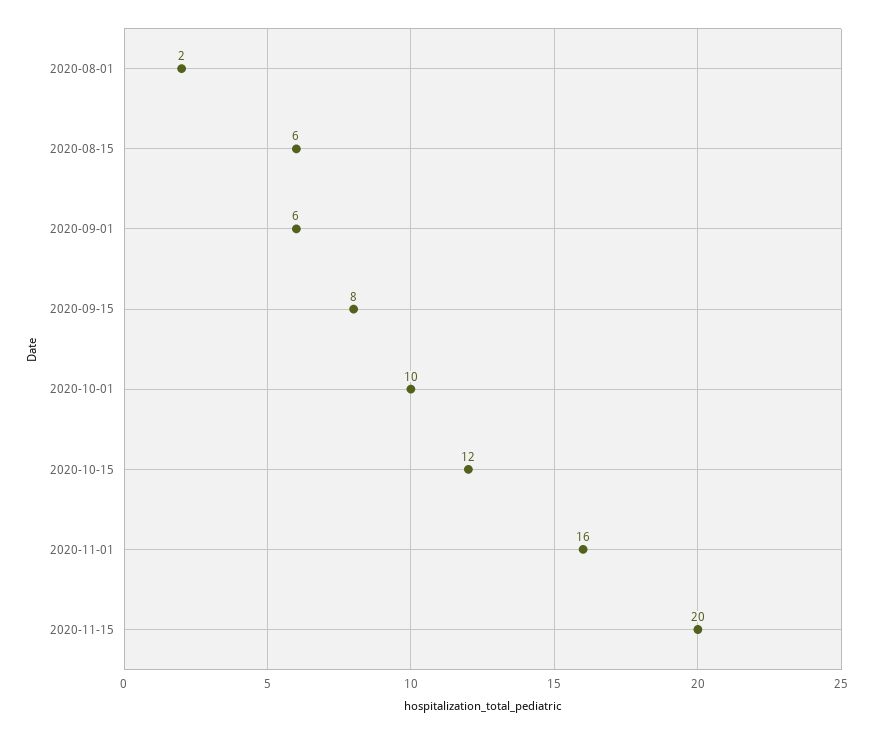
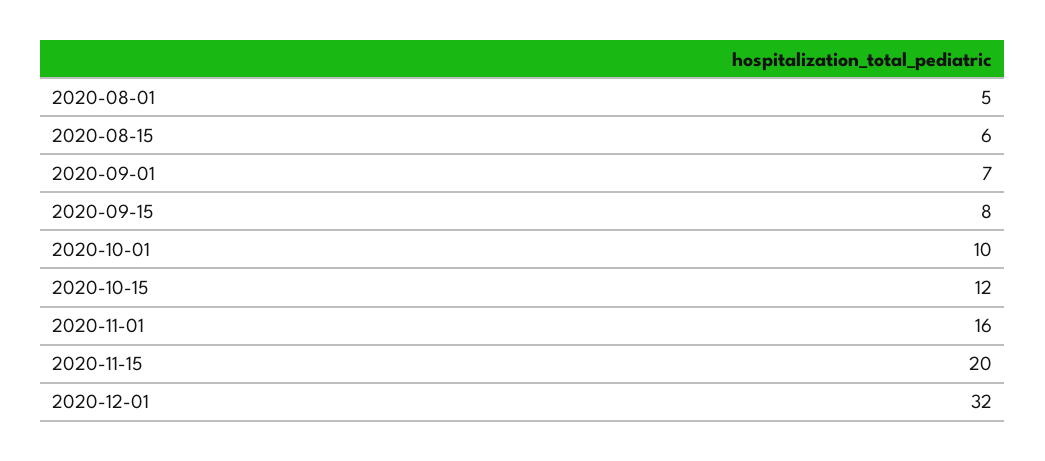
  {
-   "2020-08-01": 2,
+   "2020-08-01": 5,
    "2020-08-15": 6,
-   "2020-09-01": 6,
+   "2020-09-01": 7,
    "2020-09-15": 8,
    "2020-10-01": 10,
    "2020-10-15": 12,
    "2020-11-01": 16,
-   "2020-11-15": 20
+   "2020-11-15": 20,
+   "2020-12-01": 32
  }

